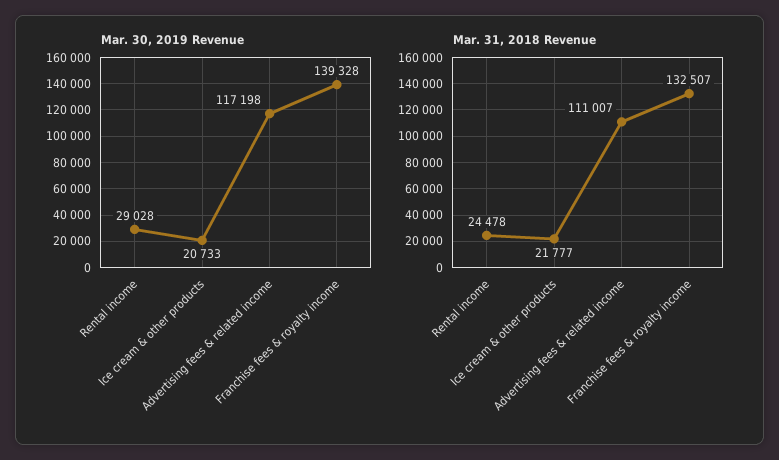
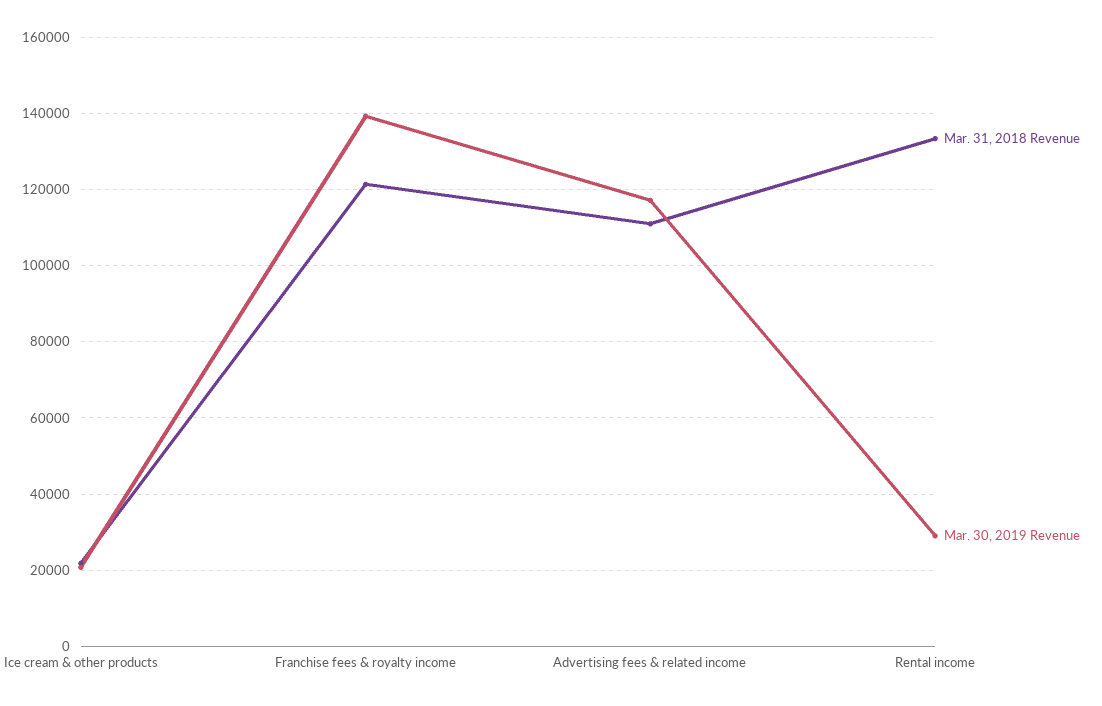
  {
    "Mar. 30, 2019 Revenue": {
      "Rental income": 29028,
      "Ice cream & other products": 20733,
      "Advertising fees & related income": 117198,
      "Franchise fees & royalty income": 139328
    },
    "Mar. 31, 2018 Revenue": {
-     "Rental income": 24478,
+     "Rental income": 134000,
      "Ice cream & other products": 21777,
      "Advertising fees & related income": 111007,
-     "Franchise fees & royalty income": 132507
+     "Franchise fees & royalty income": 122000
    }
  }

